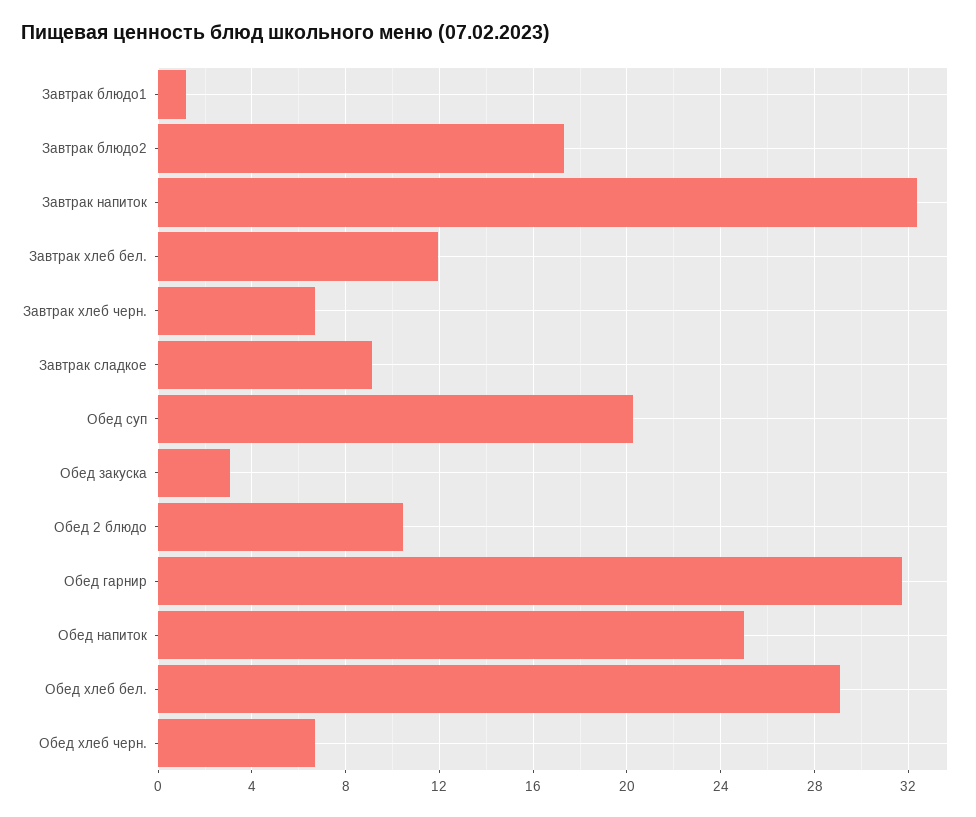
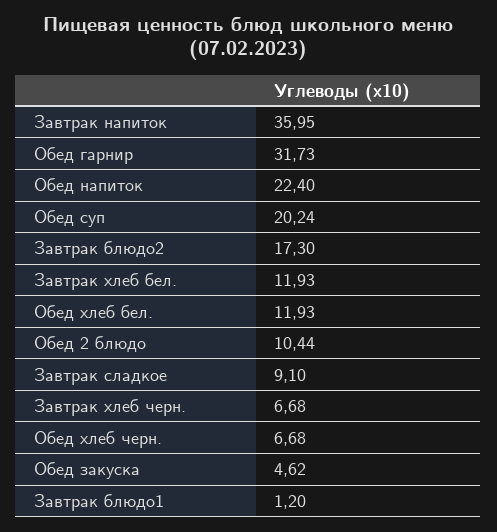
  {
    "Завтрак блюдо1": 1.2,
    "Завтрак блюдо2": 17.3,
-   "Завтрак напиток": 32.5,
+   "Завтрак напиток": 35.95,
    "Завтрак хлеб бел.": 11.93,
    "Завтрак хлеб черн.": 6.68,
    "Завтрак сладкое": 9.1,
    "Обед суп": 20.24,
-   "Обед закуска": 3,
+   "Обед закуска": 4.62,
    "Обед 2 блюдо": 10.44,
    "Обед гарнир": 31.73,
-   "Обед напиток": 25,
+   "Обед напиток": 22.4,
-   "Обед хлеб бел.": 29,
+   "Обед хлеб бел.": 11.93,
    "Обед хлеб черн.": 6.68
  }

